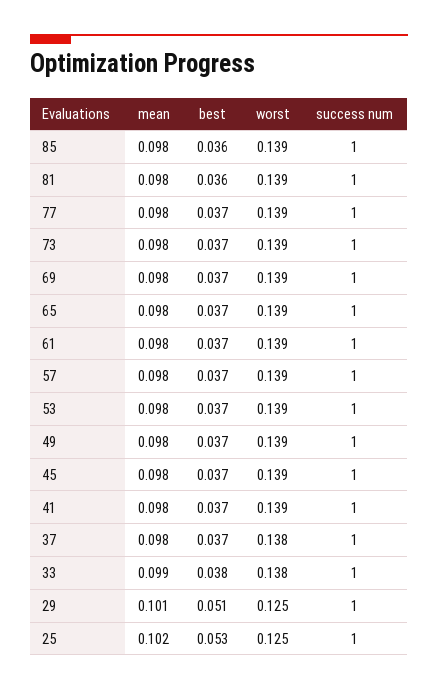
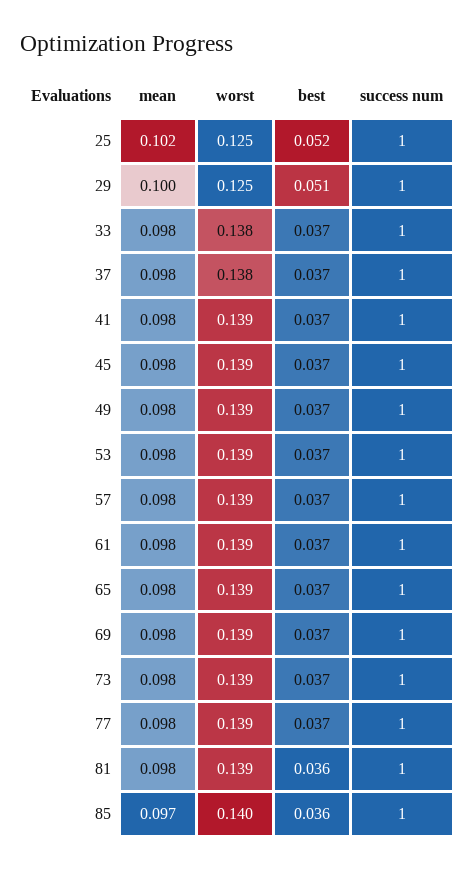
  {
    "mean": {
-     "85": 0.098,
+     "85": 0.097,
      "81": 0.098,
      "77": 0.098,
      "73": 0.098,
      "69": 0.098,
      "65": 0.098,
      "61": 0.098,
      "57": 0.098,
      "53": 0.098,
      "49": 0.098,
      "45": 0.098,
      "41": 0.098,
      "37": 0.098,
-     "33": 0.099,
+     "33": 0.098,
-     "29": 0.101,
+     "29": 0.1,
      "25": 0.102
    },
    "best": {
      "85": 0.036,
      "81": 0.036,
      "77": 0.037,
      "73": 0.037,
      "69": 0.037,
      "65": 0.037,
      "61": 0.037,
      "57": 0.037,
      "53": 0.037,
      "49": 0.037,
      "45": 0.037,
      "41": 0.037,
      "37": 0.037,
-     "33": 0.038,
+     "33": 0.037,
      "29": 0.051,
-     "25": 0.053
+     "25": 0.052
    },
    "worst": {
-     "85": 0.139,
+     "85": 0.14,
      "81": 0.139,
      "77": 0.139,
      "73": 0.139,
      "69": 0.139,
      "65": 0.139,
      "61": 0.139,
      "57": 0.139,
      "53": 0.139,
      "49": 0.139,
      "45": 0.139,
      "41": 0.139,
      "37": 0.138,
      "33": 0.138,
      "29": 0.125,
      "25": 0.125
    },
    "success num": {
      "85": 1,
      "81": 1,
      "77": 1,
      "73": 1,
      "69": 1,
      "65": 1,
      "61": 1,
      "57": 1,
      "53": 1,
      "49": 1,
      "45": 1,
      "41": 1,
      "37": 1,
      "33": 1,
      "29": 1,
      "25": 1
    }
  }

